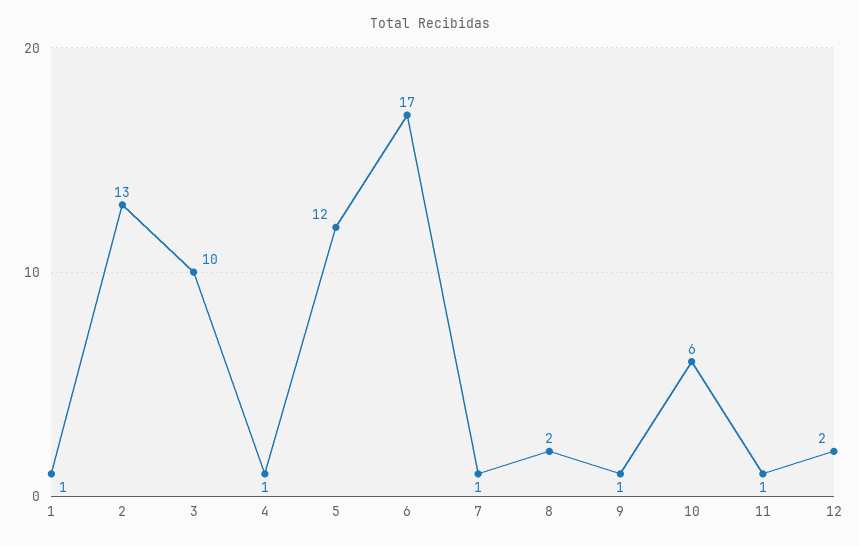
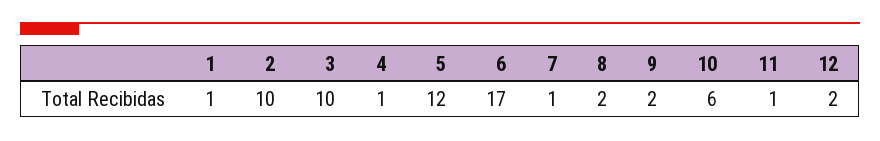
  {
    "1": 1,
-   "2": 13,
+   "2": 10,
    "3": 10,
    "4": 1,
    "5": 12,
    "6": 17,
    "7": 1,
    "8": 2,
-   "9": 1,
+   "9": 2,
    "10": 6,
    "11": 1,
    "12": 2
  }

